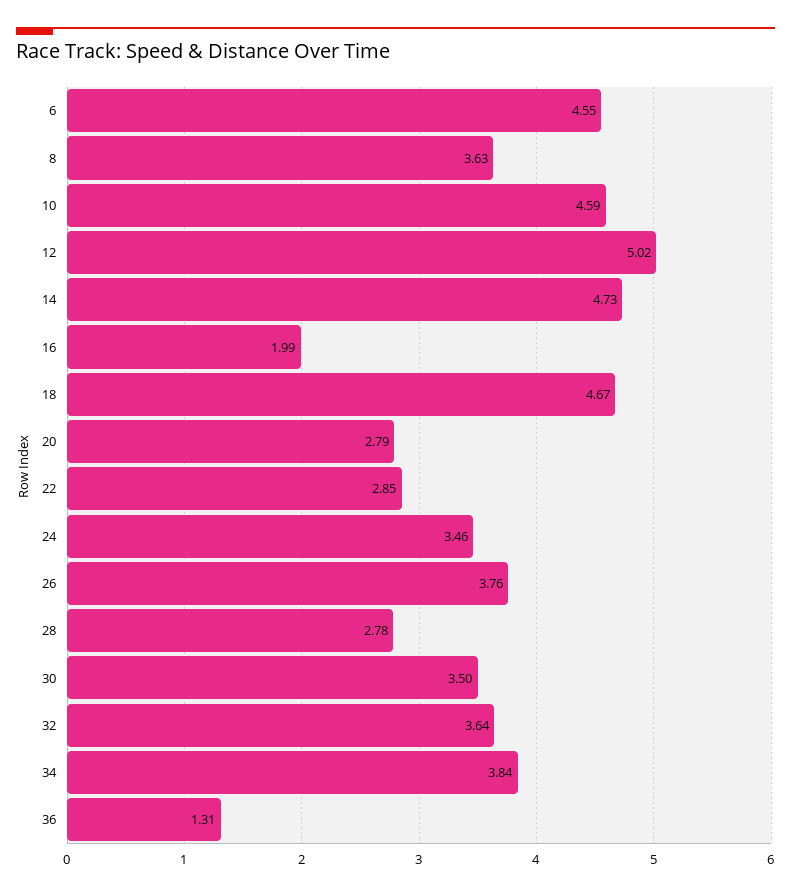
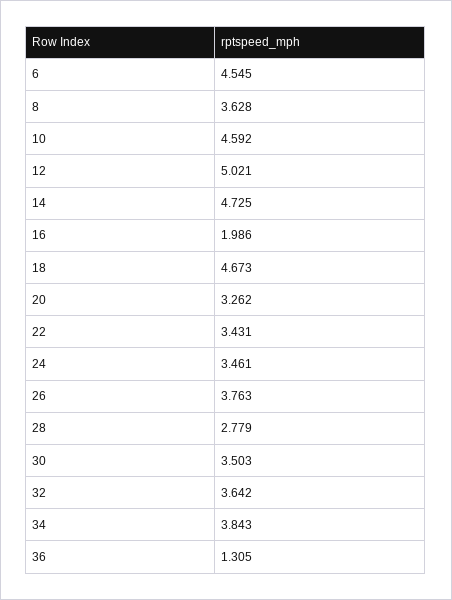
  {
    "6": 4.545,
    "8": 3.628,
    "10": 4.592,
    "12": 5.021,
    "14": 4.725,
    "16": 1.986,
    "18": 4.673,
-   "20": 2.79,
+   "20": 3.262,
-   "22": 2.85,
+   "22": 3.431,
    "24": 3.461,
    "26": 3.763,
    "28": 2.779,
    "30": 3.503,
    "32": 3.642,
    "34": 3.843,
    "36": 1.305
  }

